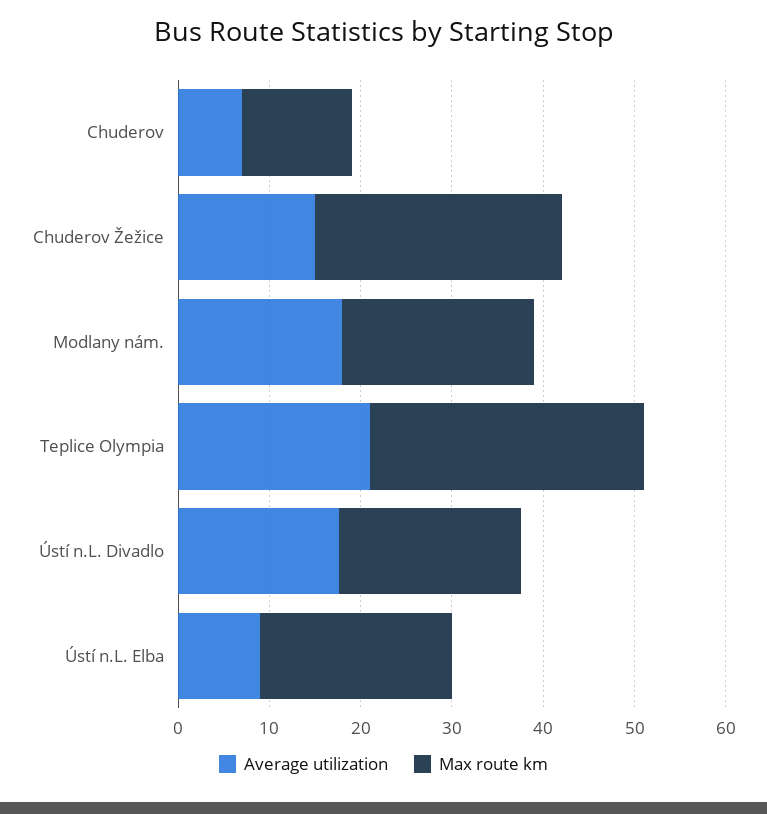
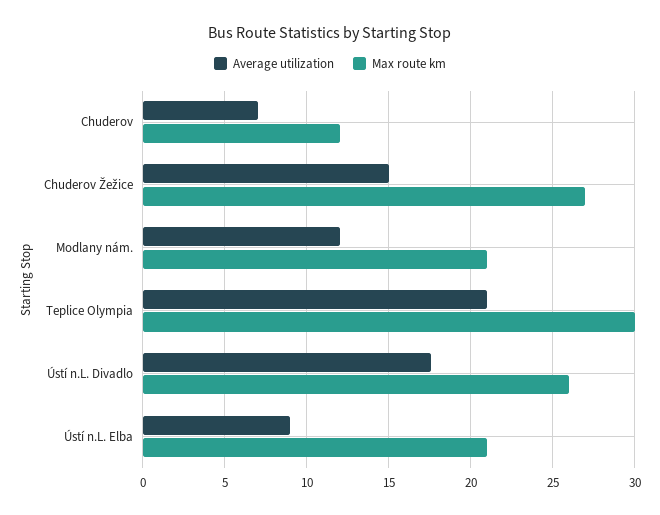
  {
    "Average utilization": {
      "Chuderov": 7,
      "Chuderov Žežice": 15,
-     "Modlany nám.": 18,
+     "Modlany nám.": 12,
      "Teplice Olympia": 21,
      "Ústí n.L. Divadlo": 17.5,
      "Ústí n.L. Elba": 9
    },
    "Max route km": {
      "Chuderov": 12,
      "Chuderov Žežice": 27,
      "Modlany nám.": 21,
      "Teplice Olympia": 30,
-     "Ústí n.L. Divadlo": 20,
+     "Ústí n.L. Divadlo": 26,
      "Ústí n.L. Elba": 21
    }
  }

